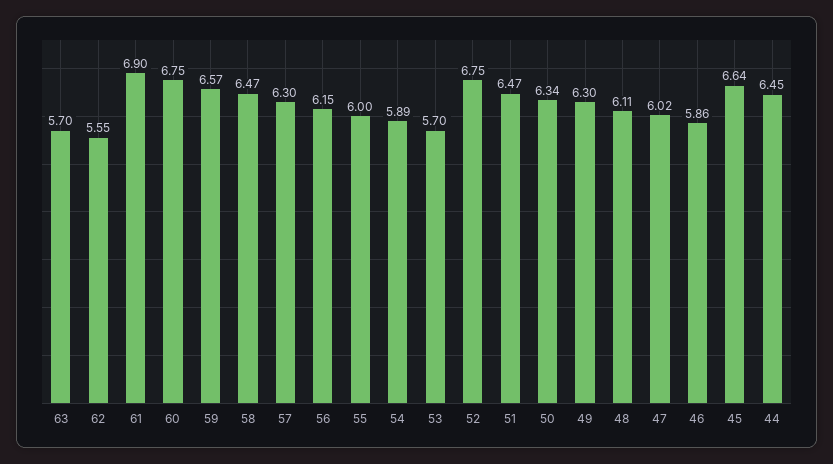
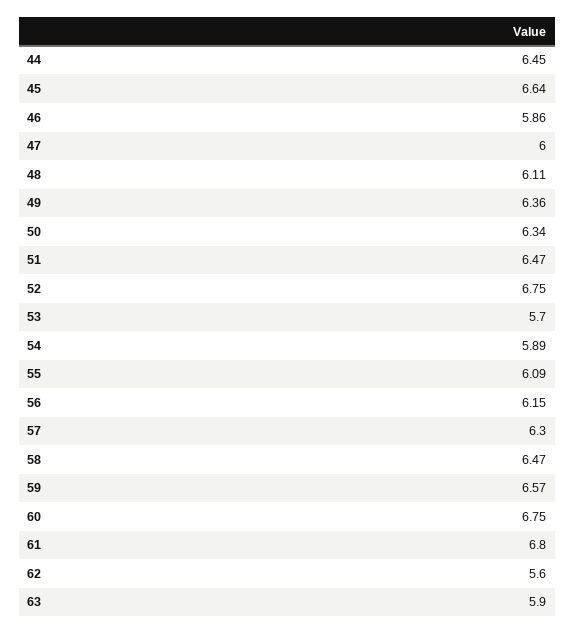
  {
-   "63": 5.7,
+   "63": 5.9,
-   "62": 5.55,
+   "62": 5.6,
-   "61": 6.9,
+   "61": 6.8,
    "60": 6.75,
    "59": 6.57,
    "58": 6.47,
    "57": 6.3,
    "56": 6.15,
-   "55": 6,
+   "55": 6.09,
    "54": 5.89,
    "53": 5.7,
    "52": 6.75,
    "51": 6.47,
    "50": 6.34,
-   "49": 6.3,
+   "49": 6.36,
    "48": 6.11,
-   "47": 6.02,
+   "47": 6,
    "46": 5.86,
    "45": 6.64,
    "44": 6.45
  }

